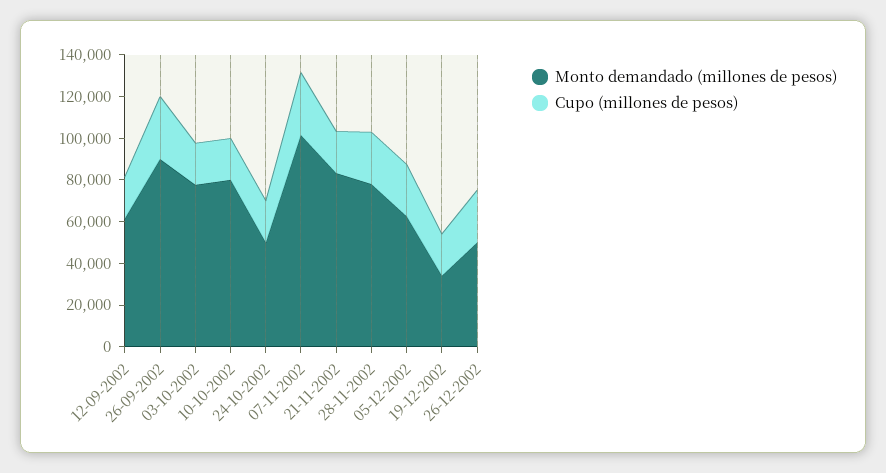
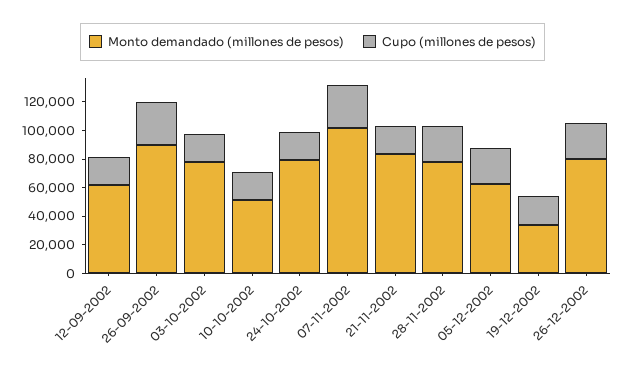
  {
    "Monto demandado (millones de pesos)": {
      "12-09-2002": 60000,
      "26-09-2002": 90000,
      "03-10-2002": 80000,
-     "10-10-2002": 80000,
+     "10-10-2002": 50000,
-     "24-10-2002": 50000,
+     "24-10-2002": 80000,
      "07-11-2002": 100000,
      "21-11-2002": 85000,
      "28-11-2002": 80000,
      "05-12-2002": 65000,
      "19-12-2002": 35000,
-     "26-12-2002": 50000
+     "26-12-2002": 80000
    },
    "Cupo (millones de pesos)": {
      "12-09-2002": 20000,
      "26-09-2002": 30000,
      "03-10-2002": 20000,
      "10-10-2002": 20000,
      "24-10-2002": 20000,
      "07-11-2002": 30000,
      "21-11-2002": 20000,
      "28-11-2002": 25000,
      "05-12-2002": 25000,
      "19-12-2002": 20000,
      "26-12-2002": 25000
    }
  }

